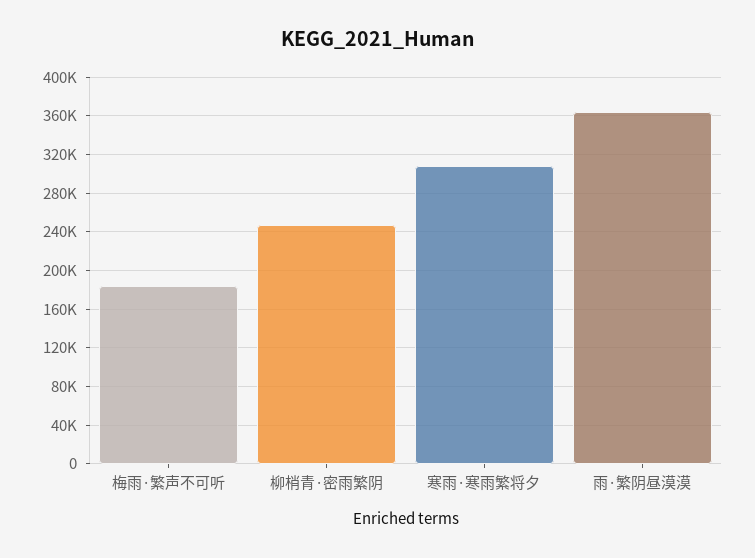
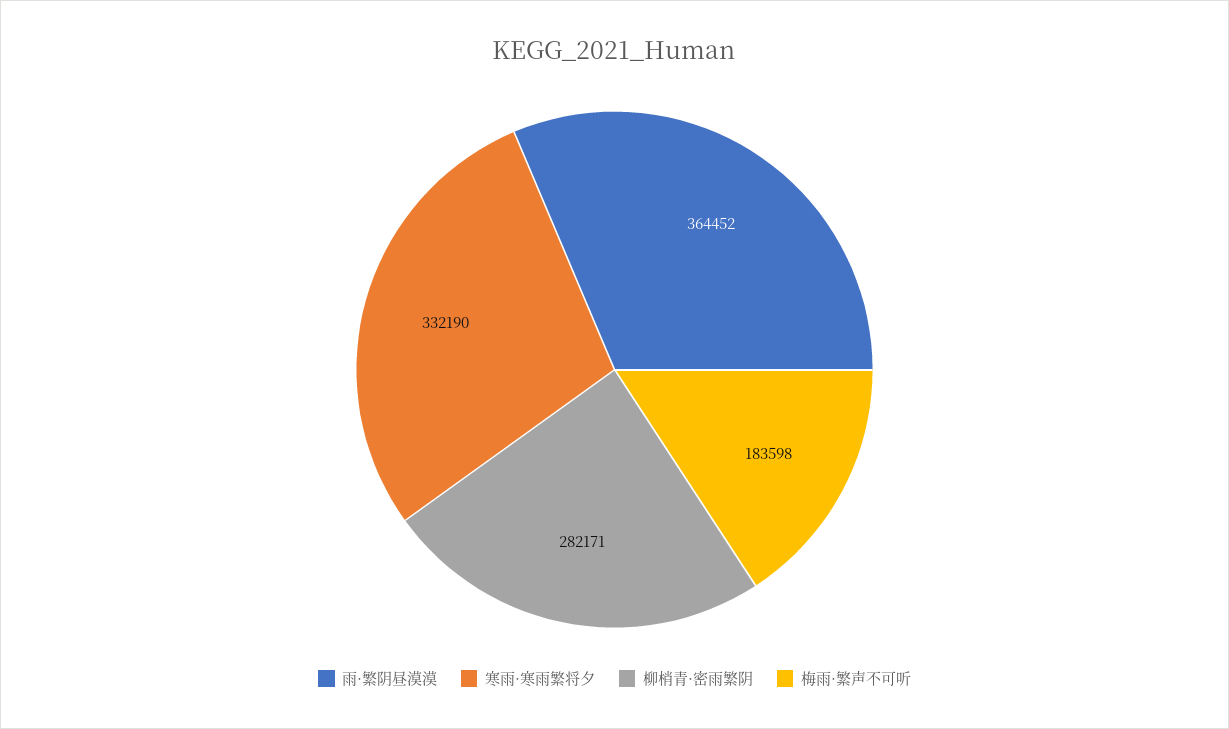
  {
    "梅雨·繁声不可听": 183598,
-   "柳梢青·密雨繁阴": 250000,
+   "柳梢青·密雨繁阴": 282171,
-   "寒雨·寒雨繁将夕": 310000,
+   "寒雨·寒雨繁将夕": 332190,
    "雨·繁阴昼漠漠": 364452
  }

